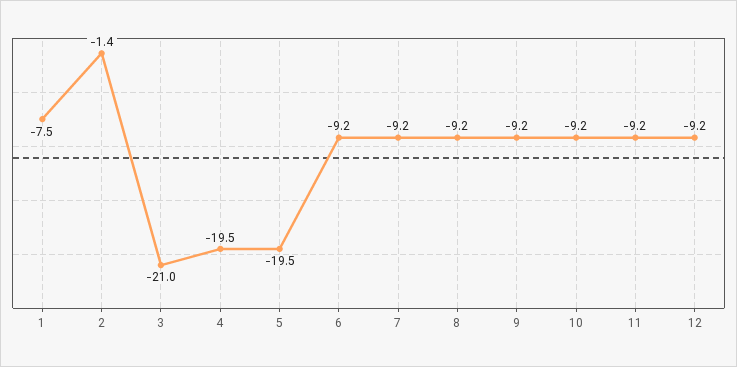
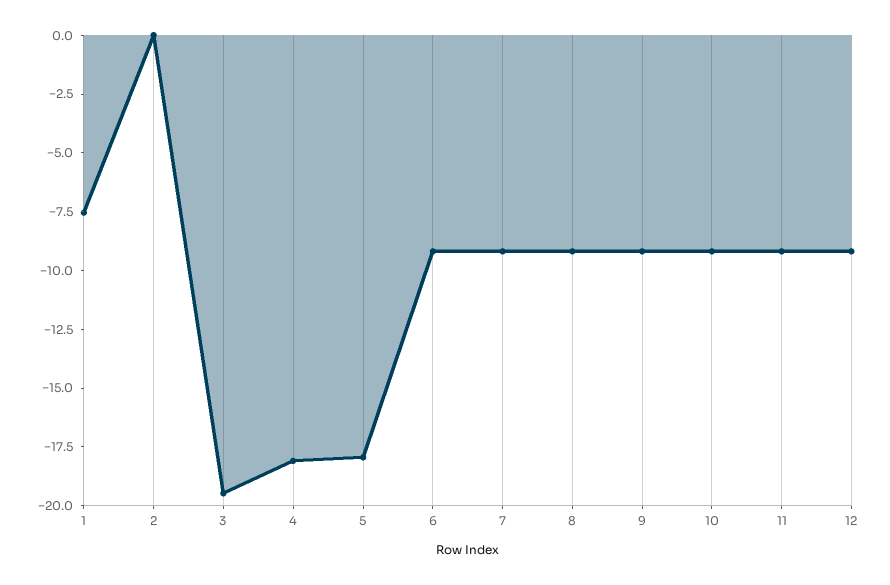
  {
    "1": -7.5,
-   "2": -1.4,
+   "2": 0,
-   "3": -21,
+   "3": -19.5,
-   "4": -19.5,
+   "4": -18,
-   "5": -19.5,
+   "5": -18,
    "6": -9.2,
    "7": -9.2,
    "8": -9.2,
    "9": -9.2,
    "10": -9.2,
    "11": -9.2,
    "12": -9.2
  }

